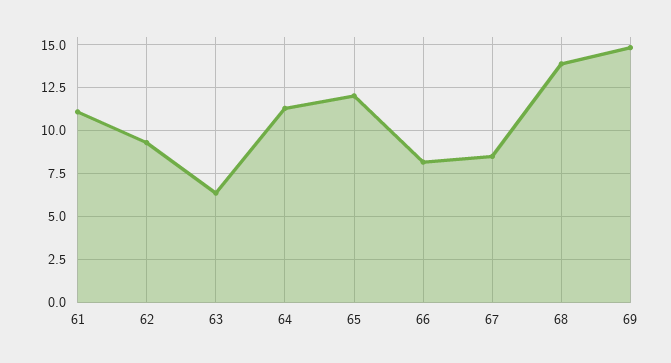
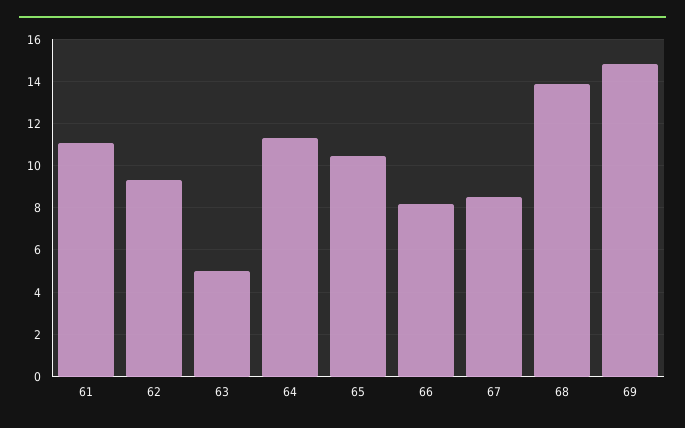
  {
    "61": 11,
    "62": 9.5,
-   "63": 6.5,
+   "63": 5,
    "64": 11.5,
-   "65": 12,
+   "65": 10.5,
    "66": 8,
    "67": 8.5,
    "68": 14,
    "69": 15
  }

